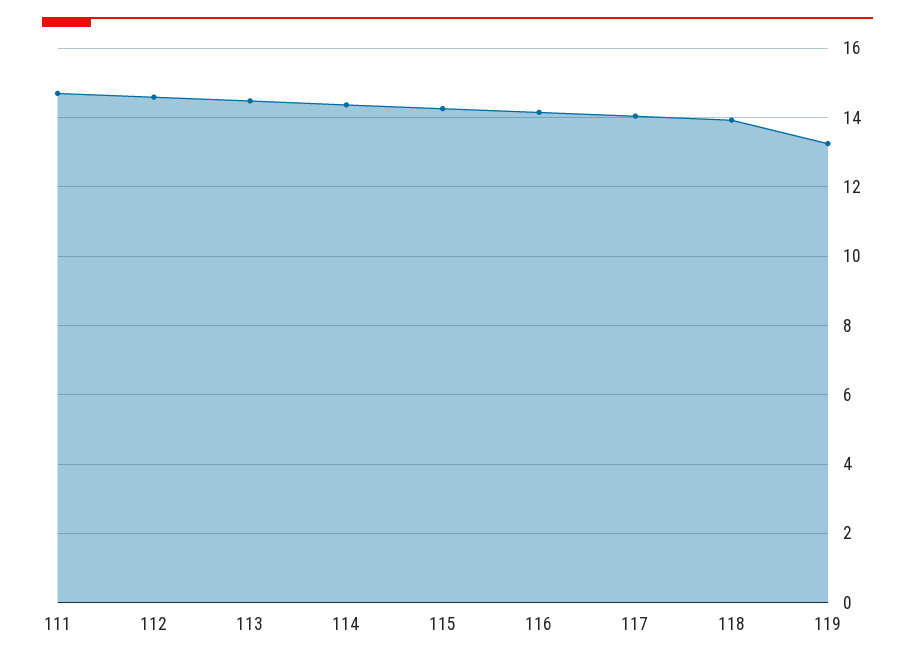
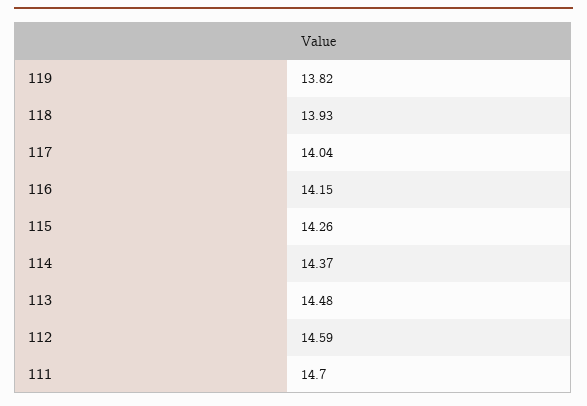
  {
    "111": 14.7,
    "112": 14.59,
    "113": 14.48,
    "114": 14.37,
    "115": 14.26,
    "116": 14.15,
    "117": 14.04,
    "118": 13.93,
-   "119": 13.2
+   "119": 13.82
  }

